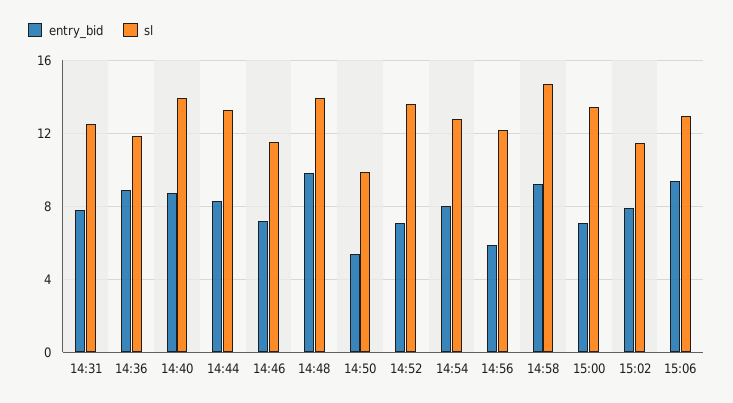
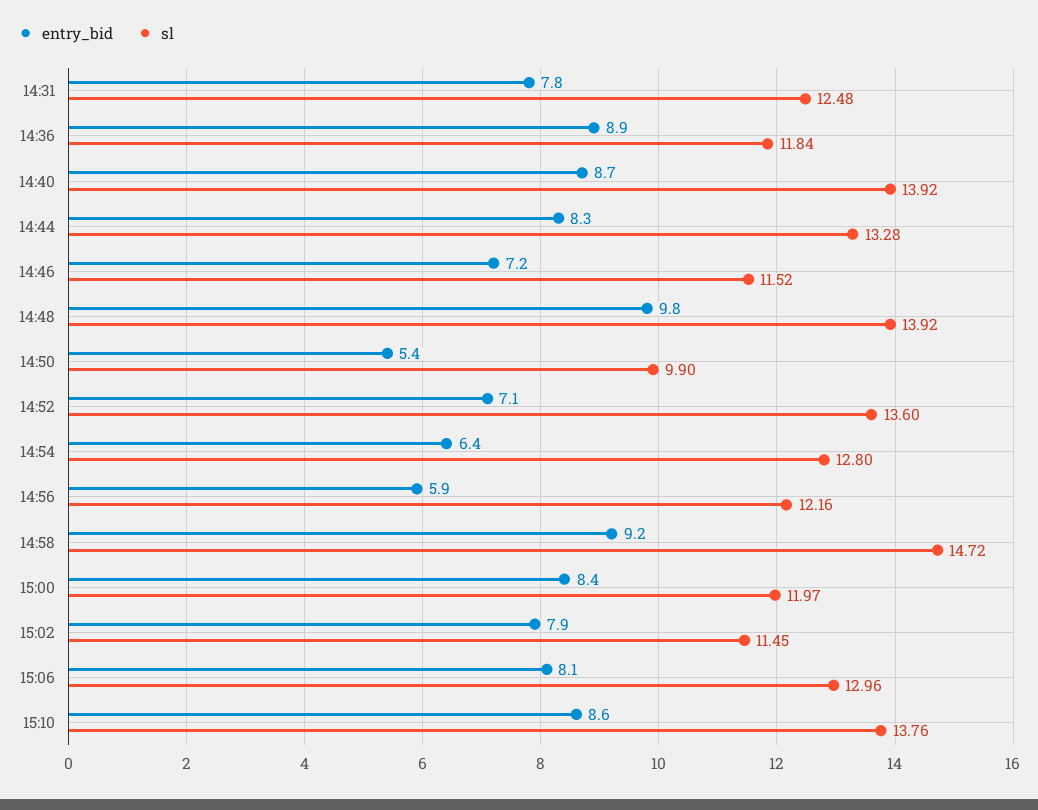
  {
    "entry_bid": {
      "14:31": 7.8,
      "14:36": 8.9,
      "14:40": 8.7,
      "14:44": 8.3,
      "14:46": 7.2,
      "14:48": 9.8,
      "14:50": 5.4,
      "14:52": 7.1,
-     "14:54": 8,
+     "14:54": 6.4,
      "14:56": 5.9,
      "14:58": 9.2,
-     "15:00": 7,
+     "15:00": 8.4,
      "15:02": 7.9,
-     "15:06": 9.5
+     "15:06": 8.1,
+     "15:10": 8.6
    },
    "sl": {
      "14:31": 12.48,
      "14:36": 11.84,
      "14:40": 13.92,
      "14:44": 13.28,
      "14:46": 11.52,
      "14:48": 13.92,
      "14:50": 9.9,
      "14:52": 13.6,
      "14:54": 12.8,
      "14:56": 12.16,
      "14:58": 14.72,
-     "15:00": 13.5,
+     "15:00": 11.97,
      "15:02": 11.45,
-     "15:06": 12.96
+     "15:06": 12.96,
+     "15:10": 13.76
    }
  }

